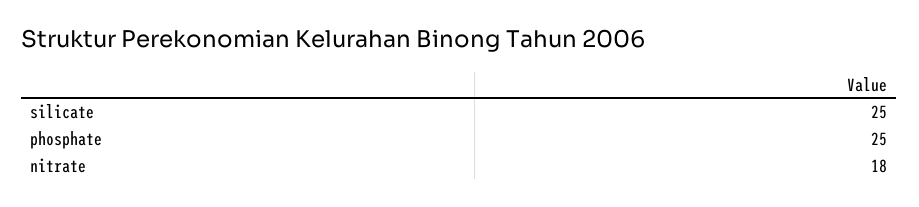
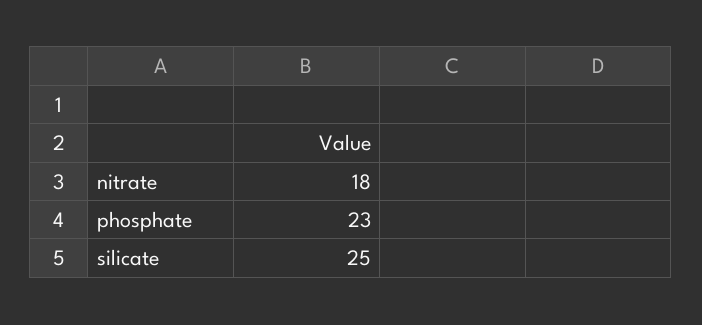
  {
    "silicate": 25,
-   "phosphate": 25,
+   "phosphate": 23,
    "nitrate": 18
  }

